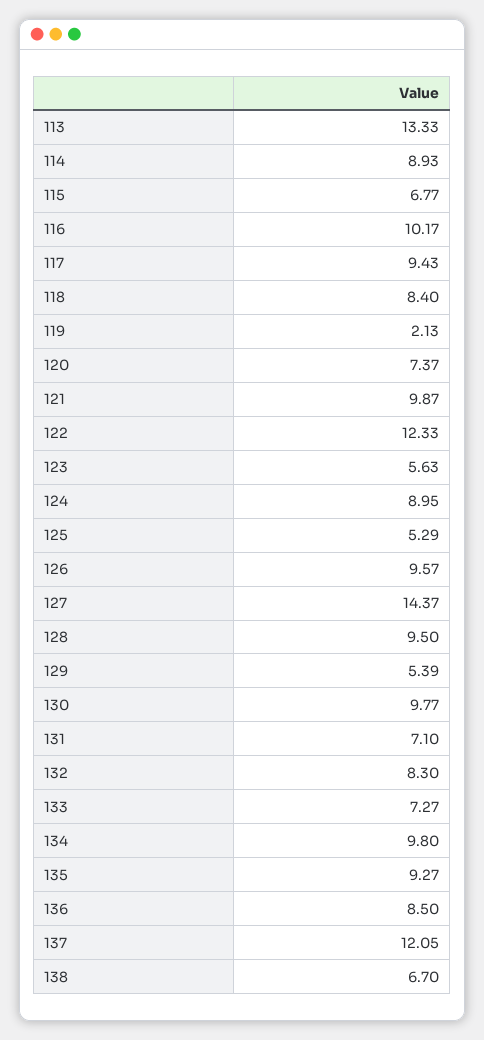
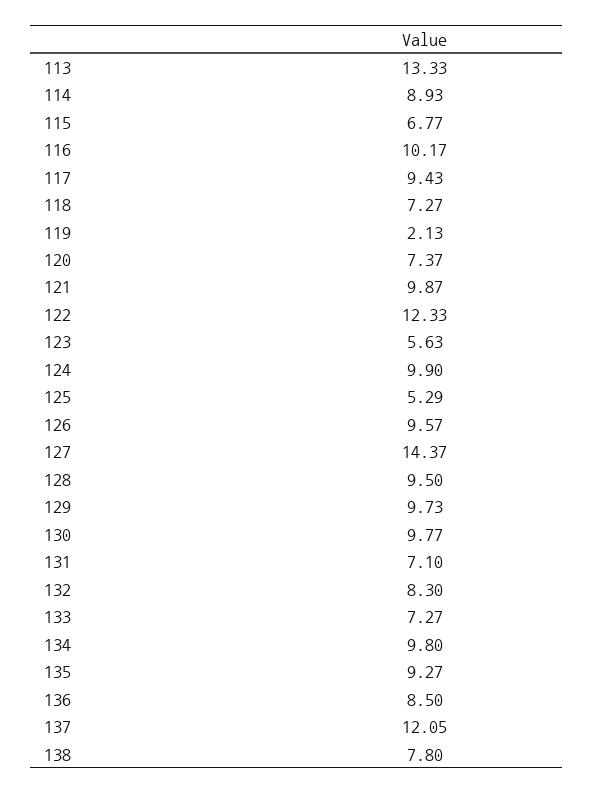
  {
    "113": 13.33,
    "114": 8.93,
    "115": 6.77,
    "116": 10.17,
    "117": 9.43,
-   "118": 8.4,
+   "118": 7.27,
    "119": 2.13,
    "120": 7.37,
    "121": 9.87,
    "122": 12.33,
    "123": 5.63,
-   "124": 8.95,
+   "124": 9.9,
    "125": 5.29,
    "126": 9.57,
    "127": 14.37,
    "128": 9.5,
-   "129": 5.39,
+   "129": 9.73,
    "130": 9.77,
    "131": 7.1,
    "132": 8.3,
    "133": 7.27,
    "134": 9.8,
    "135": 9.27,
    "136": 8.5,
    "137": 12.05,
-   "138": 6.7
+   "138": 7.8
  }

